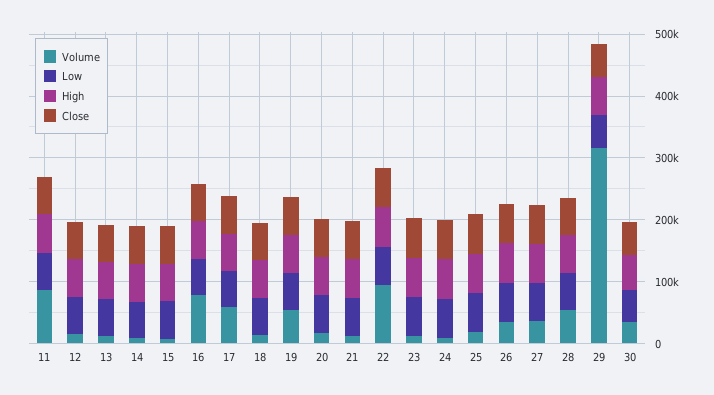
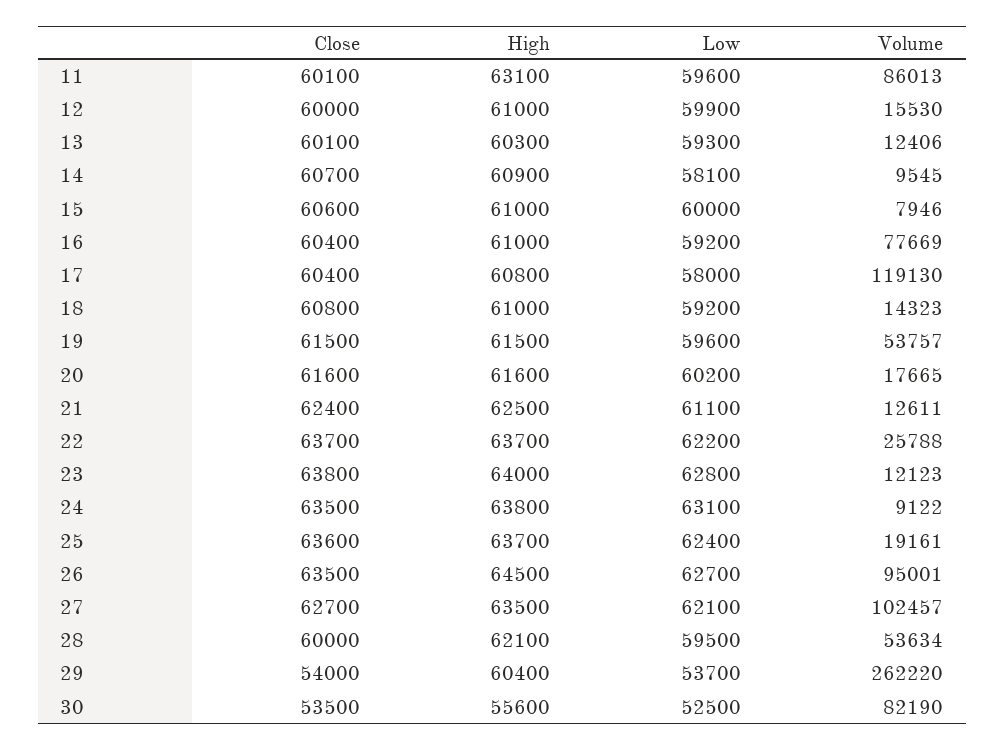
  {
    "Volume": {
      "11": 86013,
      "12": 15530,
      "13": 12406,
      "14": 9545,
      "15": 7946,
      "16": 77669,
-     "17": 60000,
+     "17": 119130,
      "18": 14323,
      "19": 53757,
      "20": 17665,
      "21": 12611,
-     "22": 100000,
+     "22": 25788,
      "23": 12123,
      "24": 9122,
      "25": 19161,
-     "26": 40000,
+     "26": 95001,
-     "27": 40000,
+     "27": 102457,
      "28": 53634,
-     "29": 320000,
+     "29": 262220,
-     "30": 40000
+     "30": 82190
    },
    "Low": {
      "11": 59600,
      "12": 59900,
      "13": 59300,
      "14": 58100,
      "15": 60000,
      "16": 59200,
      "17": 58000,
      "18": 59200,
      "19": 59600,
      "20": 60200,
      "21": 61100,
      "22": 62200,
      "23": 62800,
      "24": 63100,
      "25": 62400,
      "26": 62700,
      "27": 62100,
      "28": 59500,
      "29": 53700,
      "30": 52500
    },
    "High": {
      "11": 63100,
      "12": 61000,
      "13": 60300,
      "14": 60900,
      "15": 61000,
      "16": 61000,
      "17": 60800,
      "18": 61000,
      "19": 61500,
      "20": 61600,
      "21": 62500,
      "22": 63700,
      "23": 64000,
      "24": 63800,
      "25": 63700,
      "26": 64500,
      "27": 63500,
      "28": 62100,
      "29": 60400,
      "30": 55600
    },
    "Close": {
      "11": 60100,
      "12": 60000,
      "13": 60100,
      "14": 60700,
      "15": 60600,
      "16": 60400,
      "17": 60400,
      "18": 60800,
      "19": 61500,
      "20": 61600,
      "21": 62400,
      "22": 63700,
      "23": 63800,
      "24": 63500,
      "25": 63600,
      "26": 63500,
      "27": 62700,
      "28": 60000,
      "29": 54000,
      "30": 53500
    }
  }

